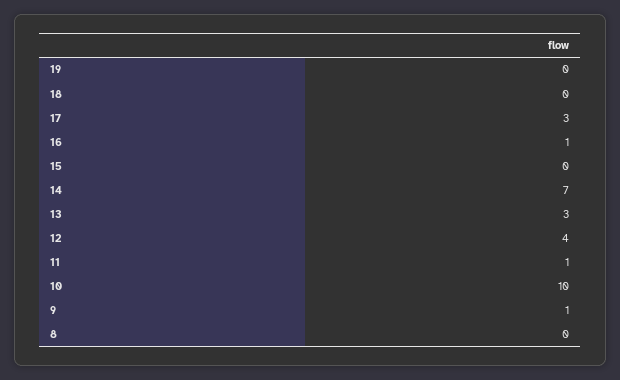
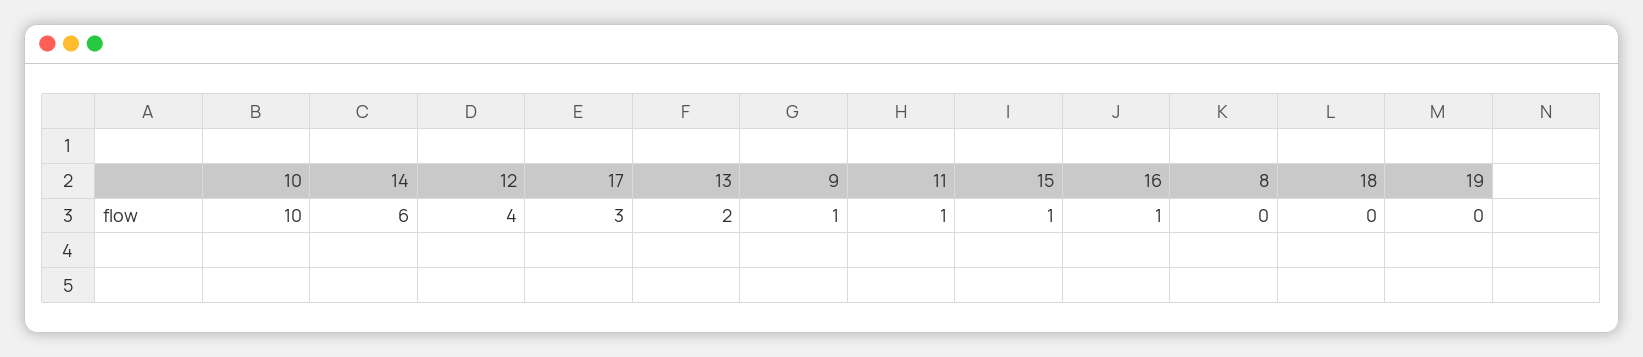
  {
    "19": 0,
    "18": 0,
    "17": 3,
    "16": 1,
-   "15": 0,
+   "15": 1,
-   "14": 7,
+   "14": 6,
-   "13": 3,
+   "13": 2,
    "12": 4,
    "11": 1,
    "10": 10,
    "9": 1,
    "8": 0
  }

